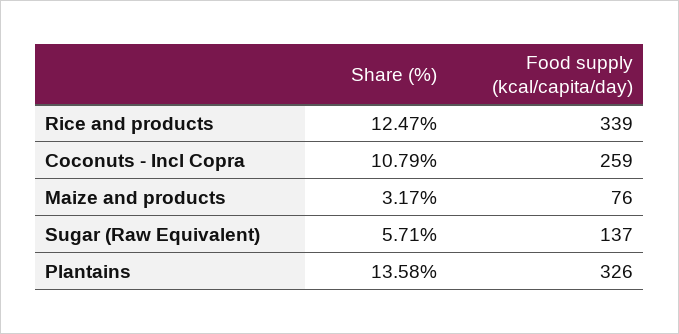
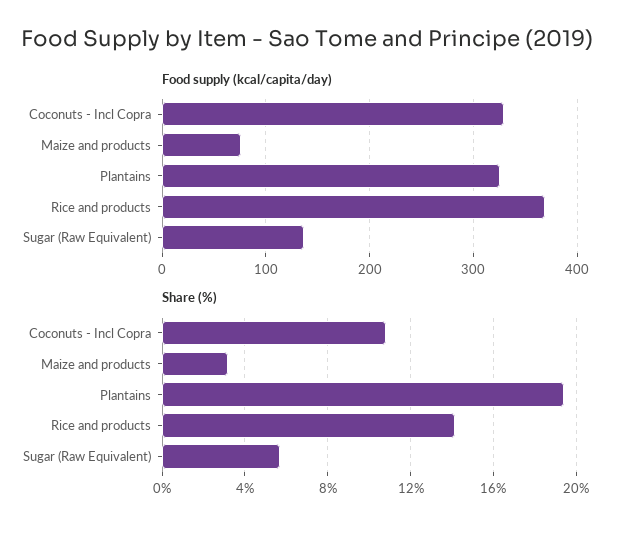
  {
    "Share (%)": {
-     "Rice and products": 12.47,
+     "Rice and products": 14,
      "Coconuts - Incl Copra": 10.79,
      "Maize and products": 3.17,
      "Sugar (Raw Equivalent)": 5.71,
-     "Plantains": 13.58
+     "Plantains": 19.5
    },
    "Food supply (kcal/capita/day)": {
-     "Rice and products": 339,
+     "Rice and products": 370,
-     "Coconuts - Incl Copra": 259,
+     "Coconuts - Incl Copra": 330,
      "Maize and products": 76,
      "Sugar (Raw Equivalent)": 137,
      "Plantains": 326
    }
  }

